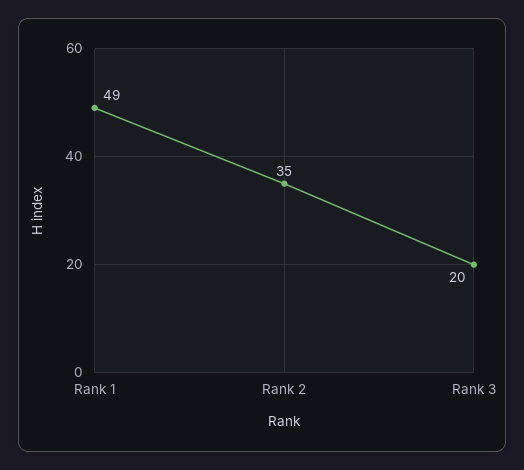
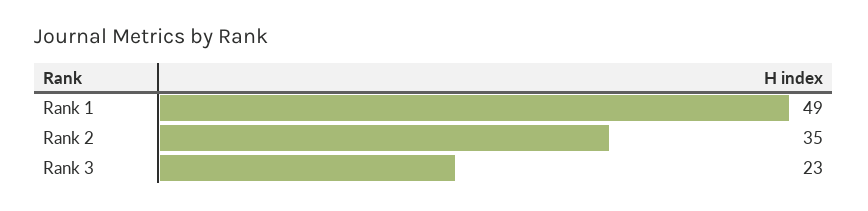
  {
    "Rank 1": 49,
    "Rank 2": 35,
-   "Rank 3": 20
+   "Rank 3": 23
  }

